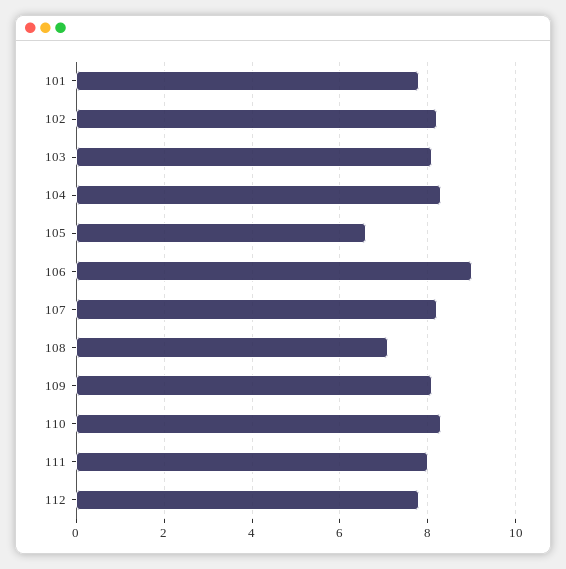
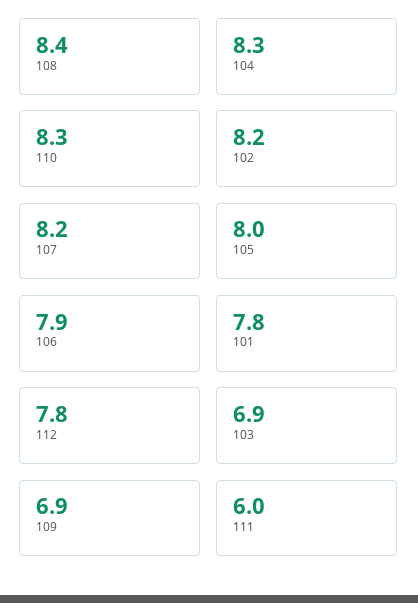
  {
    "101": 7.8,
    "102": 8.2,
-   "103": 8,
+   "103": 6.9,
    "104": 8.3,
-   "105": 6.5,
+   "105": 8,
-   "106": 9,
+   "106": 7.9,
    "107": 8.2,
-   "108": 7,
+   "108": 8.4,
-   "109": 8,
+   "109": 6.9,
    "110": 8.3,
-   "111": 8,
+   "111": 6,
    "112": 7.8
  }

